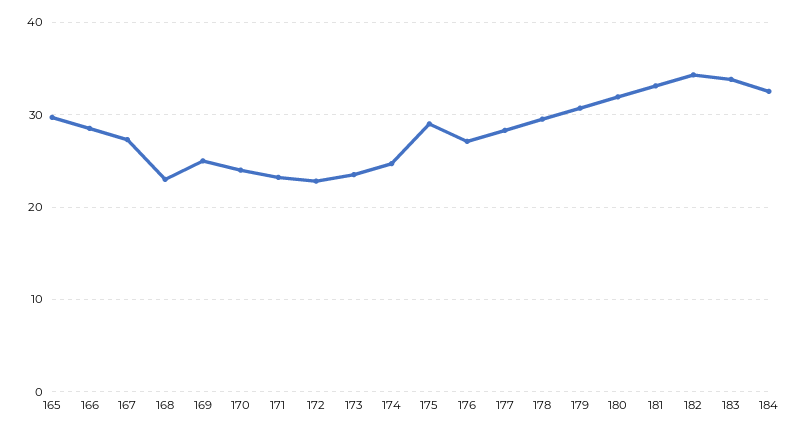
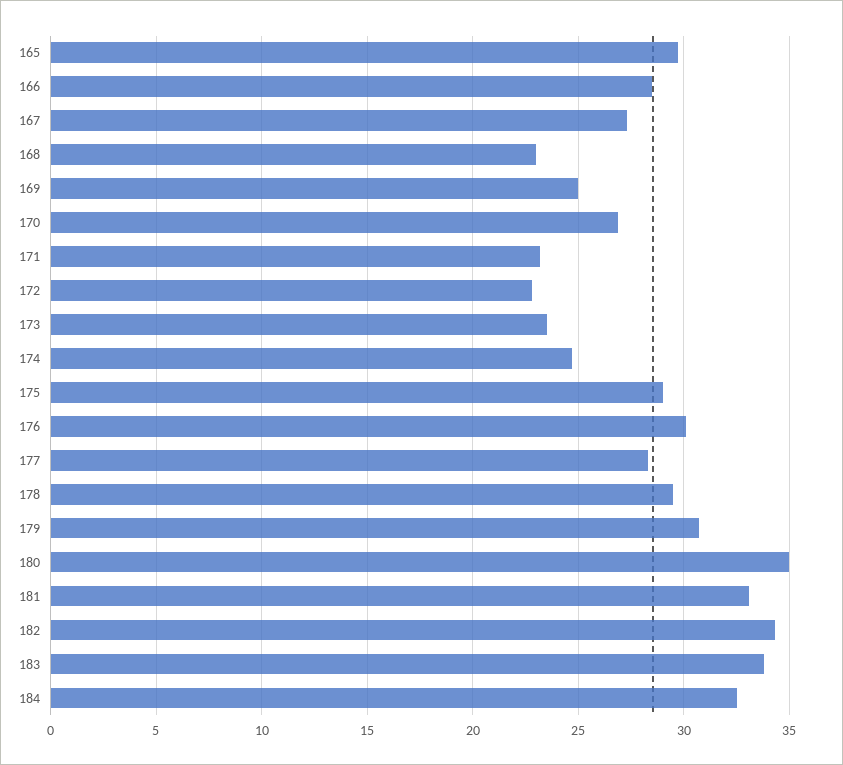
  {
    "165": 29.5,
    "166": 28.5,
    "167": 27.5,
    "168": 23,
    "169": 25,
-   "170": 24,
+   "170": 27,
    "171": 23,
    "172": 23,
    "173": 23.5,
    "174": 24.5,
    "175": 29,
-   "176": 27,
+   "176": 30,
    "177": 28.5,
    "178": 29.5,
    "179": 30.5,
-   "180": 32,
+   "180": 35,
    "181": 33,
    "182": 34.5,
    "183": 34,
    "184": 32.5
  }

